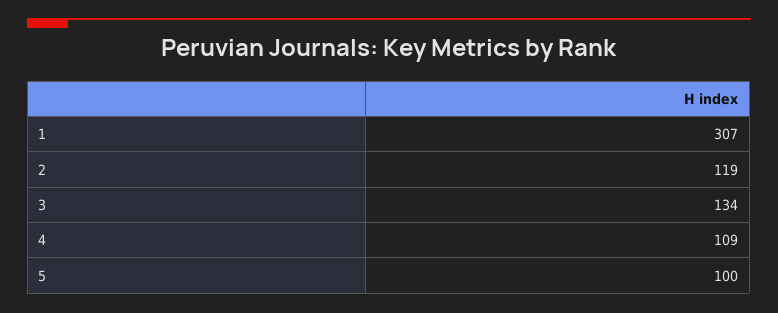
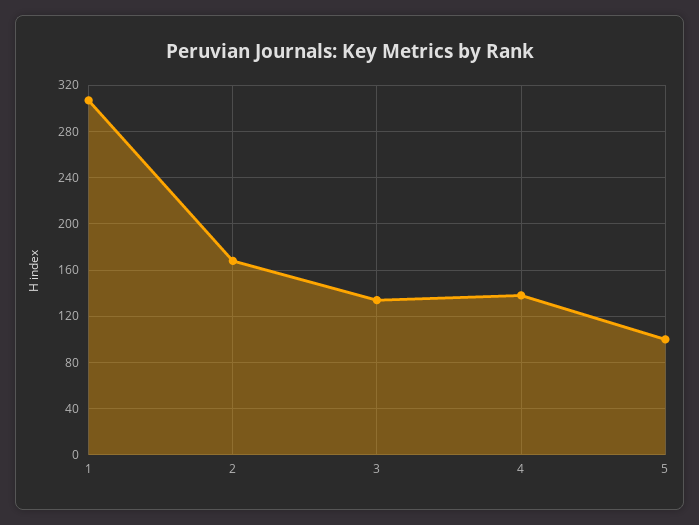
  {
    "1": 307,
-   "2": 119,
+   "2": 170,
    "3": 134,
-   "4": 109,
+   "4": 140,
    "5": 100
  }

